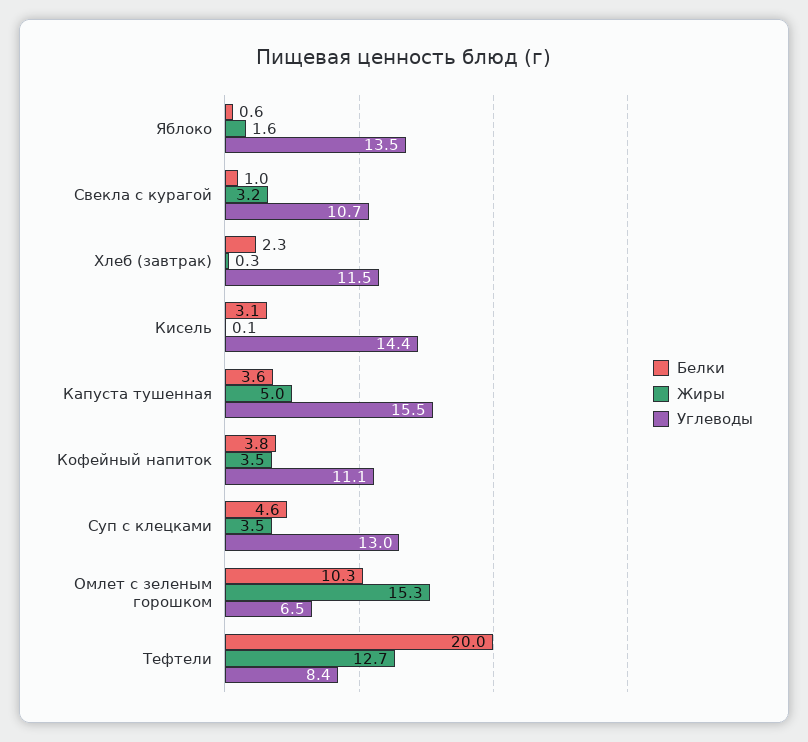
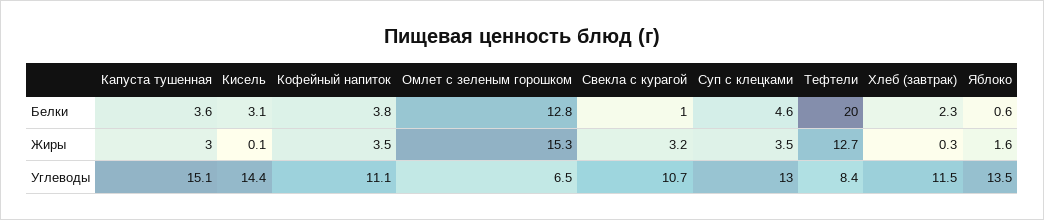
  {
    "Белки": {
      "Яблоко": 0.6,
      "Свекла с курагой": 1,
      "Хлеб (завтрак)": 2.3,
      "Кисель": 3.1,
      "Капуста тушенная": 3.6,
      "Кофейный напиток": 3.8,
      "Суп с клецками": 4.6,
-     "Омлет с зеленым горошком": 10.3,
+     "Омлет с зеленым горошком": 12.8,
      "Тефтели": 20
    },
    "Жиры": {
      "Яблоко": 1.6,
      "Свекла с курагой": 3.2,
      "Хлеб (завтрак)": 0.3,
      "Кисель": 0.1,
-     "Капуста тушенная": 5,
+     "Капуста тушенная": 3,
      "Кофейный напиток": 3.5,
      "Суп с клецками": 3.5,
      "Омлет с зеленым горошком": 15.3,
      "Тефтели": 12.7
    },
    "Углеводы": {
      "Яблоко": 13.5,
      "Свекла с курагой": 10.7,
      "Хлеб (завтрак)": 11.5,
      "Кисель": 14.4,
-     "Капуста тушенная": 15.5,
+     "Капуста тушенная": 15.1,
      "Кофейный напиток": 11.1,
      "Суп с клецками": 13,
      "Омлет с зеленым горошком": 6.5,
      "Тефтели": 8.4
    }
  }

